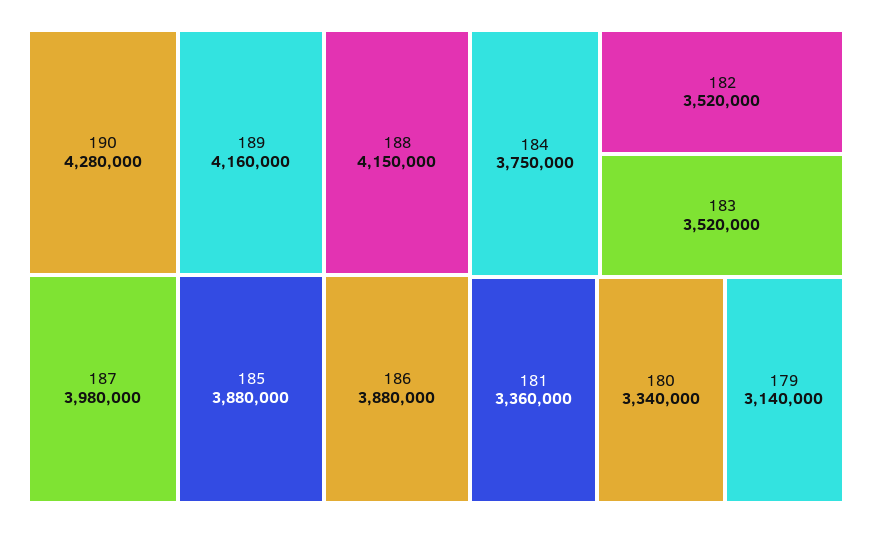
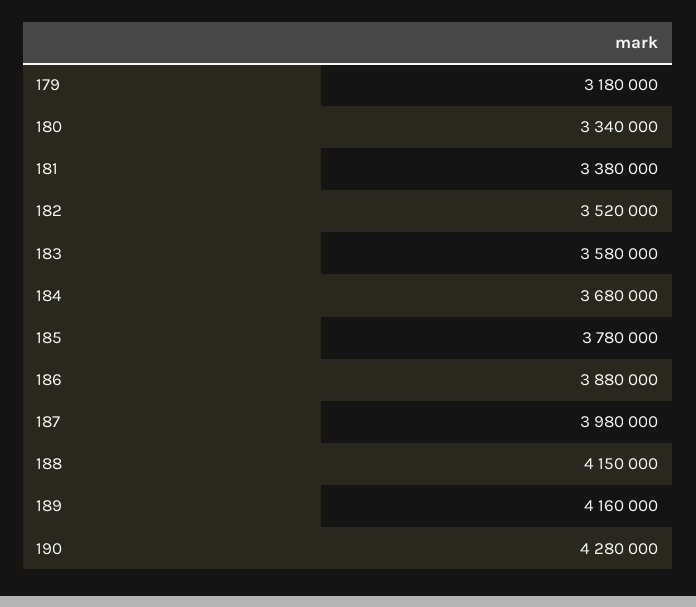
  {
    "190": 4280000,
    "189": 4160000,
    "188": 4150000,
    "187": 3980000,
-   "185": 3880000,
+   "185": 3780000,
    "186": 3880000,
-   "184": 3750000,
+   "184": 3680000,
    "182": 3520000,
-   "183": 3520000,
+   "183": 3580000,
-   "181": 3360000,
+   "181": 3380000,
    "180": 3340000,
-   "179": 3140000
+   "179": 3180000
  }

